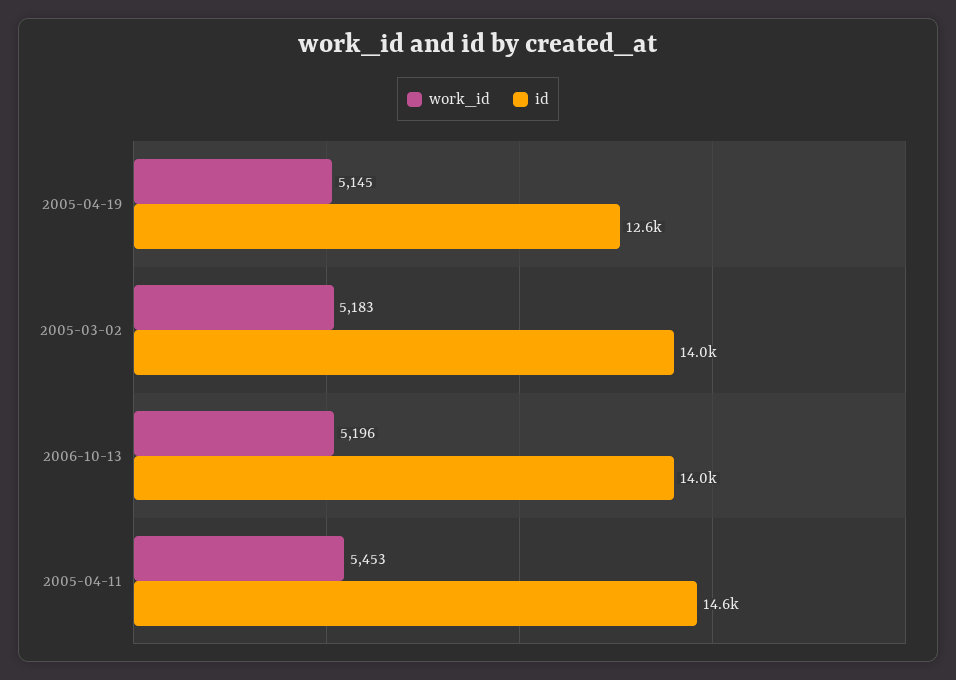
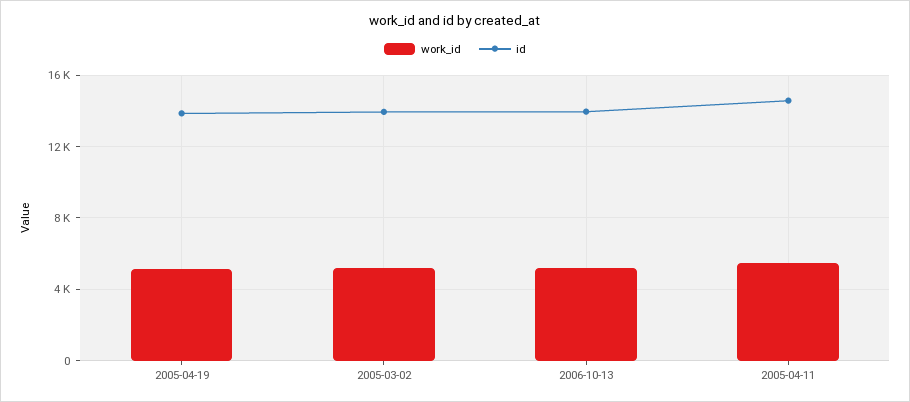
  {
    "work_id": {
      "2005-04-19": 5145,
      "2005-03-02": 5183,
      "2006-10-13": 5196,
      "2005-04-11": 5453
    },
    "id": {
-     "2005-04-19": 12600,
+     "2005-04-19": 14000,
      "2005-03-02": 14000,
      "2006-10-13": 14000,
      "2005-04-11": 14600
    }
  }

